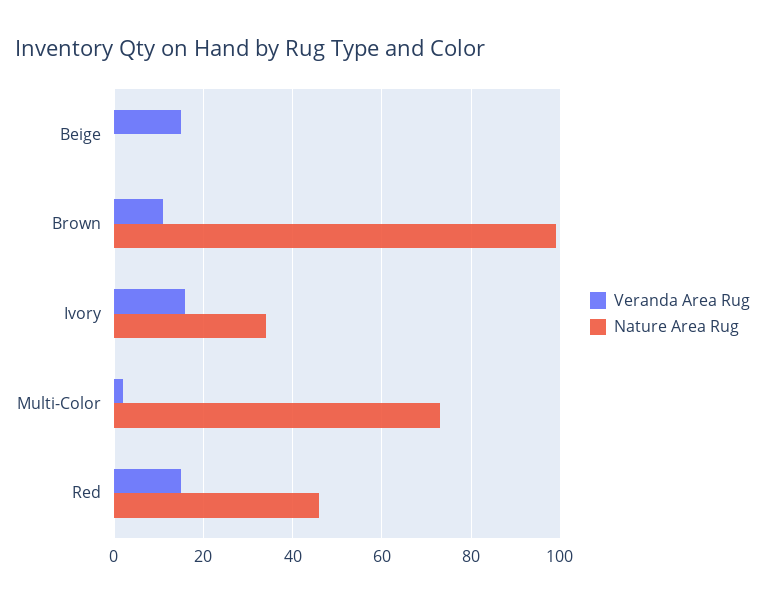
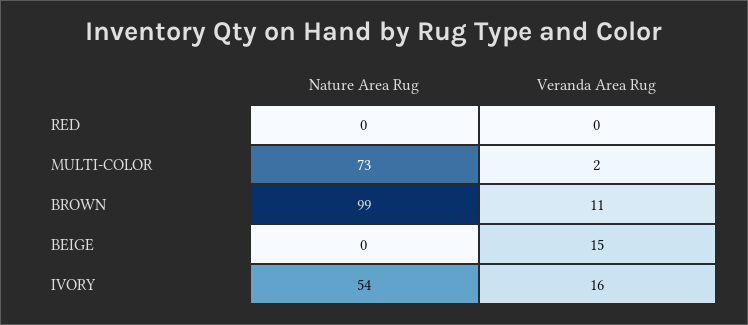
  {
    "Veranda Area Rug": {
      "Beige": 15,
      "Brown": 11,
      "Ivory": 16,
      "Multi-Color": 2,
-     "Red": 15
+     "Red": 0
    },
    "Nature Area Rug": {
      "Beige": 0,
      "Brown": 99,
-     "Ivory": 35,
+     "Ivory": 54,
      "Multi-Color": 73,
-     "Red": 45
+     "Red": 0
    }
  }

